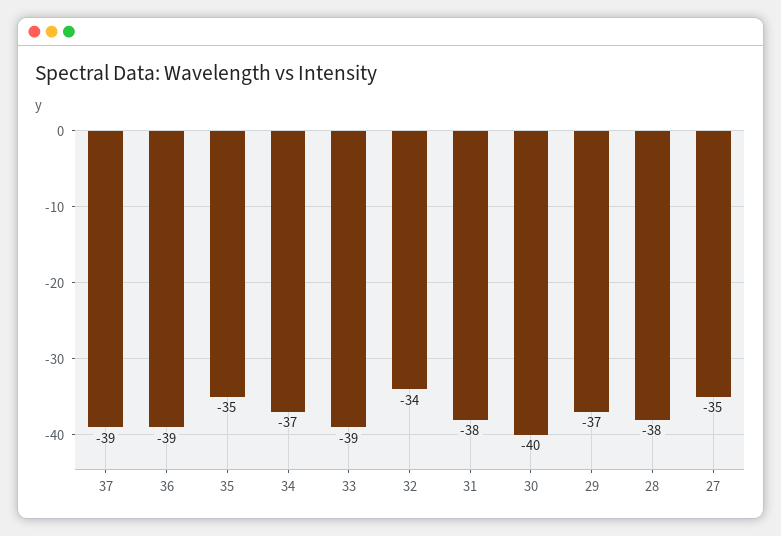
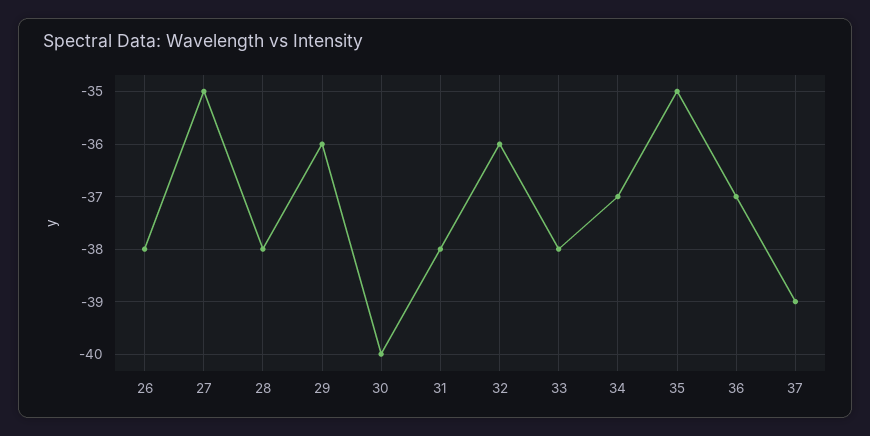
  {
    "37": -39,
-   "36": -39,
+   "36": -37,
    "35": -35,
    "34": -37,
-   "33": -39,
+   "33": -38,
-   "32": -34,
+   "32": -36,
    "31": -38,
    "30": -40,
-   "29": -37,
+   "29": -36,
    "28": -38,
-   "27": -35
+   "27": -35,
+   "26": -38
  }

